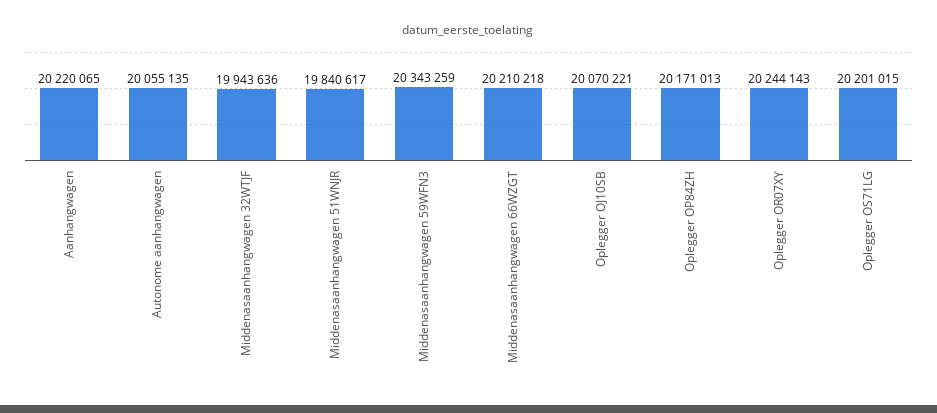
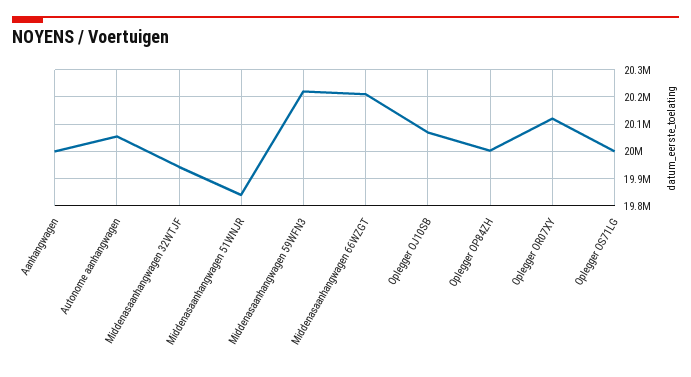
  {
-   "Aanhangwagen": 20220065,
+   "Aanhangwagen": 20000000,
    "Autonome aanhangwagen": 20055135,
    "Middenasaanhangwagen 32WTJF": 19943636,
    "Middenasaanhangwagen 51WNJR": 19840617,
-   "Middenasaanhangwagen 59WFN3": 20343259,
+   "Middenasaanhangwagen 59WFN3": 20225000,
    "Middenasaanhangwagen 66WZGT": 20210218,
    "Oplegger OJ10SB": 20070221,
-   "Oplegger OP84ZH": 20171013,
+   "Oplegger OP84ZH": 20000000,
-   "Oplegger OR07XY": 20244143,
+   "Oplegger OR07XY": 20125000,
-   "Oplegger OS71LG": 20201015
+   "Oplegger OS71LG": 20000000
  }

